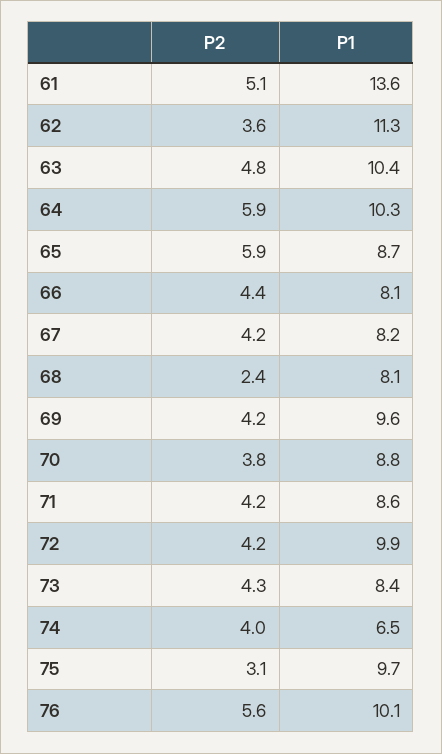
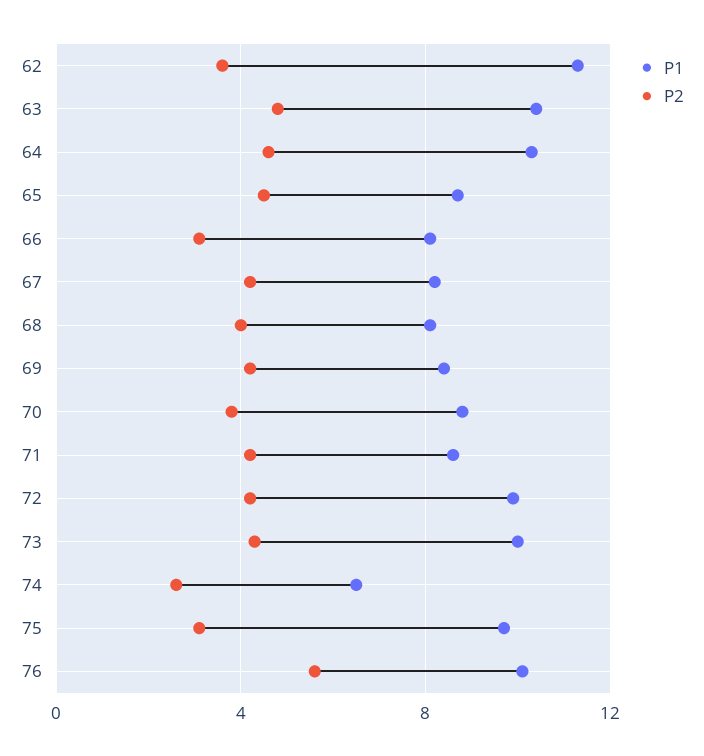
  {
    "P2": {
-     "61": 5.1,
      "62": 3.6,
      "63": 4.8,
-     "64": 5.9,
+     "64": 4.5,
-     "65": 5.9,
+     "65": 4.5,
-     "66": 4.4,
+     "66": 3,
      "67": 4.2,
-     "68": 2.4,
+     "68": 4,
      "69": 4.2,
      "70": 3.8,
      "71": 4.2,
      "72": 4.2,
      "73": 4.3,
-     "74": 4,
+     "74": 2.5,
      "75": 3.1,
      "76": 5.6
    },
    "P1": {
-     "61": 13.6,
      "62": 11.3,
      "63": 10.4,
      "64": 10.3,
      "65": 8.7,
      "66": 8.1,
      "67": 8.2,
      "68": 8.1,
-     "69": 9.6,
+     "69": 8.5,
      "70": 8.8,
      "71": 8.6,
      "72": 9.9,
-     "73": 8.4,
+     "73": 10,
      "74": 6.5,
      "75": 9.7,
      "76": 10.1
    }
  }

